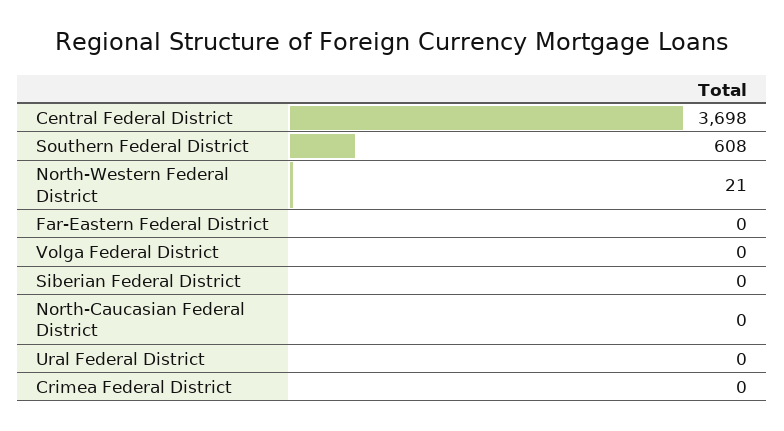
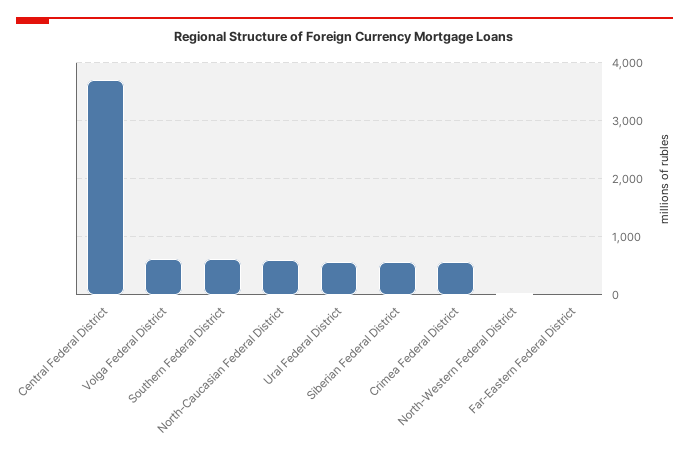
  {
    "Central Federal District": 3698,
    "Southern Federal District": 608,
    "North-Western Federal District": 21,
    "Far-Eastern Federal District": 0,
-   "Volga Federal District": 0,
+   "Volga Federal District": 600,
-   "Siberian Federal District": 0,
+   "Siberian Federal District": 600,
-   "North-Caucasian Federal District": 0,
+   "North-Caucasian Federal District": 600,
-   "Ural Federal District": 0,
+   "Ural Federal District": 600,
-   "Crimea Federal District": 0
+   "Crimea Federal District": 600
  }

